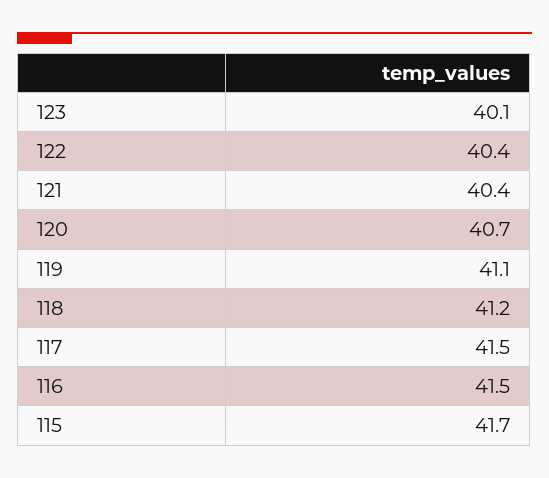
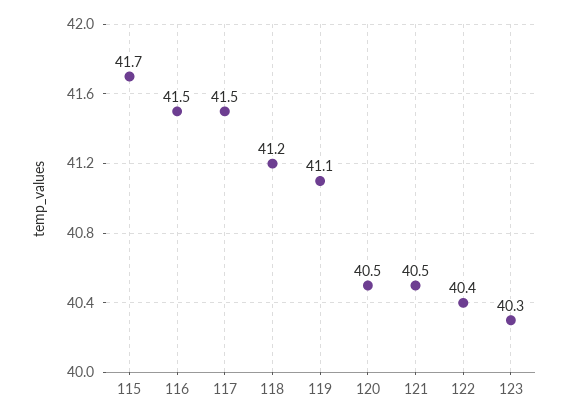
  {
-   "123": 40.1,
+   "123": 40.3,
    "122": 40.4,
-   "121": 40.4,
+   "121": 40.5,
-   "120": 40.7,
+   "120": 40.5,
    "119": 41.1,
    "118": 41.2,
    "117": 41.5,
    "116": 41.5,
    "115": 41.7
  }

